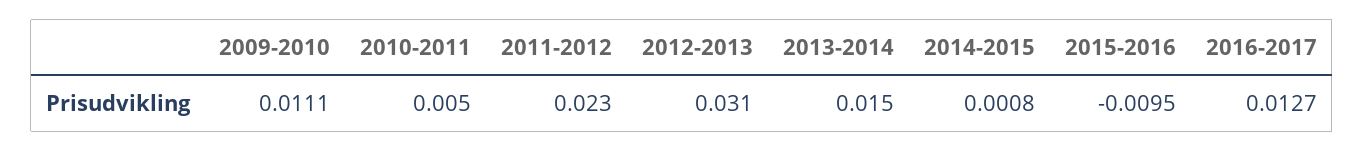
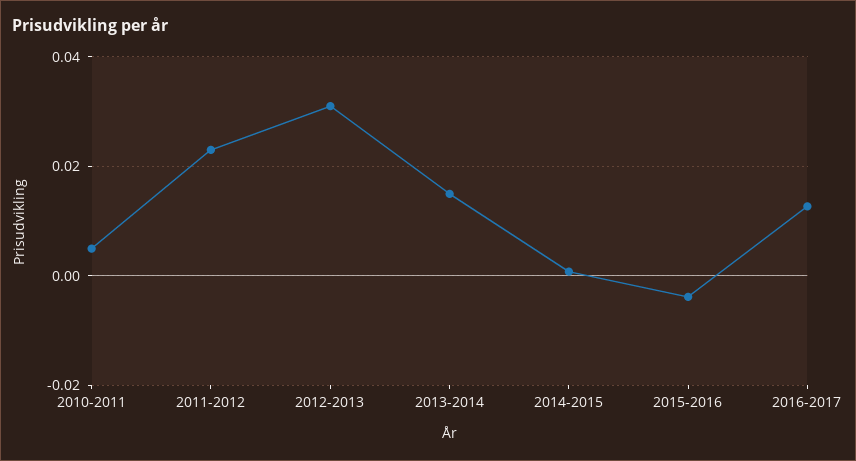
  {
-   "2009-2010": 0.0111,
    "2010-2011": 0.005,
    "2011-2012": 0.023,
    "2012-2013": 0.031,
    "2013-2014": 0.015,
    "2014-2015": 0.0008,
-   "2015-2016": -0.0095,
+   "2015-2016": -0.004,
    "2016-2017": 0.0127
  }

